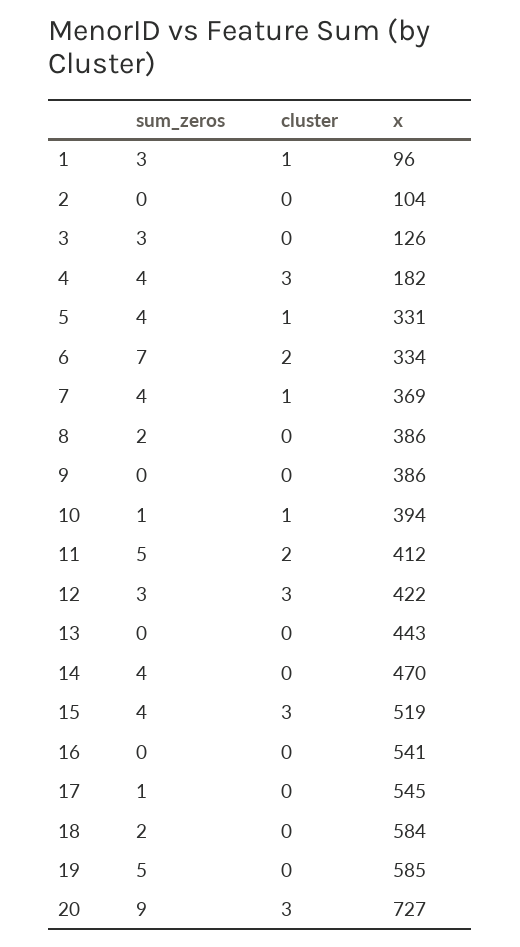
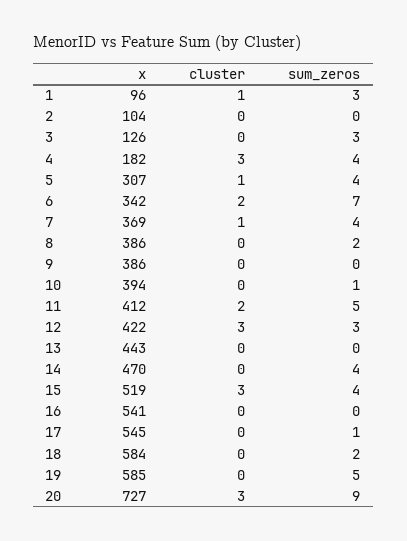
  {
    "sum_zeros": {
      "1": 3,
      "2": 0,
      "3": 3,
      "4": 4,
      "5": 4,
      "6": 7,
      "7": 4,
      "8": 2,
      "9": 0,
      "10": 1,
      "11": 5,
      "12": 3,
      "13": 0,
      "14": 4,
      "15": 4,
      "16": 0,
      "17": 1,
      "18": 2,
      "19": 5,
      "20": 9
    },
    "cluster": {
      "1": 1,
      "2": 0,
      "3": 0,
      "4": 3,
      "5": 1,
      "6": 2,
      "7": 1,
      "8": 0,
      "9": 0,
-     "10": 1,
+     "10": 0,
      "11": 2,
      "12": 3,
      "13": 0,
      "14": 0,
      "15": 3,
      "16": 0,
      "17": 0,
      "18": 0,
      "19": 0,
      "20": 3
    },
    "x": {
      "1": 96,
      "2": 104,
      "3": 126,
      "4": 182,
-     "5": 331,
+     "5": 307,
-     "6": 334,
+     "6": 342,
      "7": 369,
      "8": 386,
      "9": 386,
      "10": 394,
      "11": 412,
      "12": 422,
      "13": 443,
      "14": 470,
      "15": 519,
      "16": 541,
      "17": 545,
      "18": 584,
      "19": 585,
      "20": 727
    }
  }

